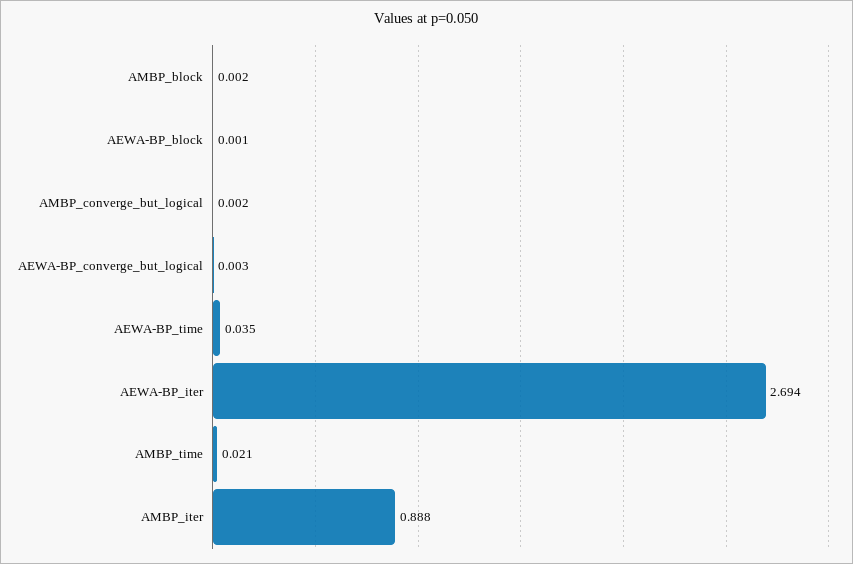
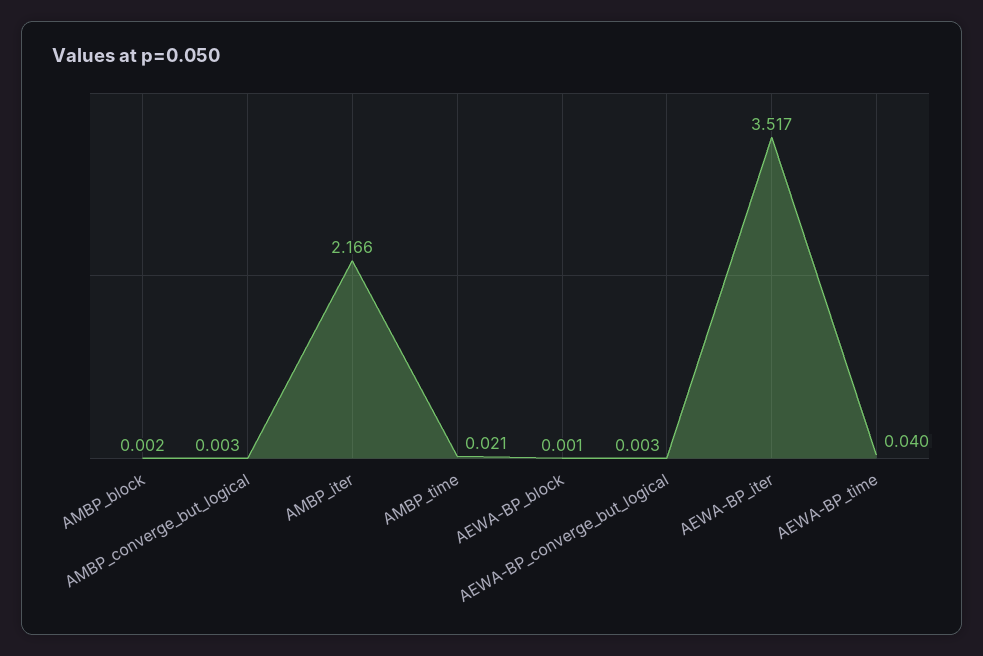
  {
    "AMBP_block": 0.002,
    "AEWA-BP_block": 0.001,
-   "AMBP_converge_but_logical": 0.002,
+   "AMBP_converge_but_logical": 0.003,
    "AEWA-BP_converge_but_logical": 0.003,
-   "AEWA-BP_time": 0.035,
+   "AEWA-BP_time": 0.04,
-   "AEWA-BP_iter": 2.694,
+   "AEWA-BP_iter": 3.517,
    "AMBP_time": 0.021,
-   "AMBP_iter": 0.888
+   "AMBP_iter": 2.166
  }

